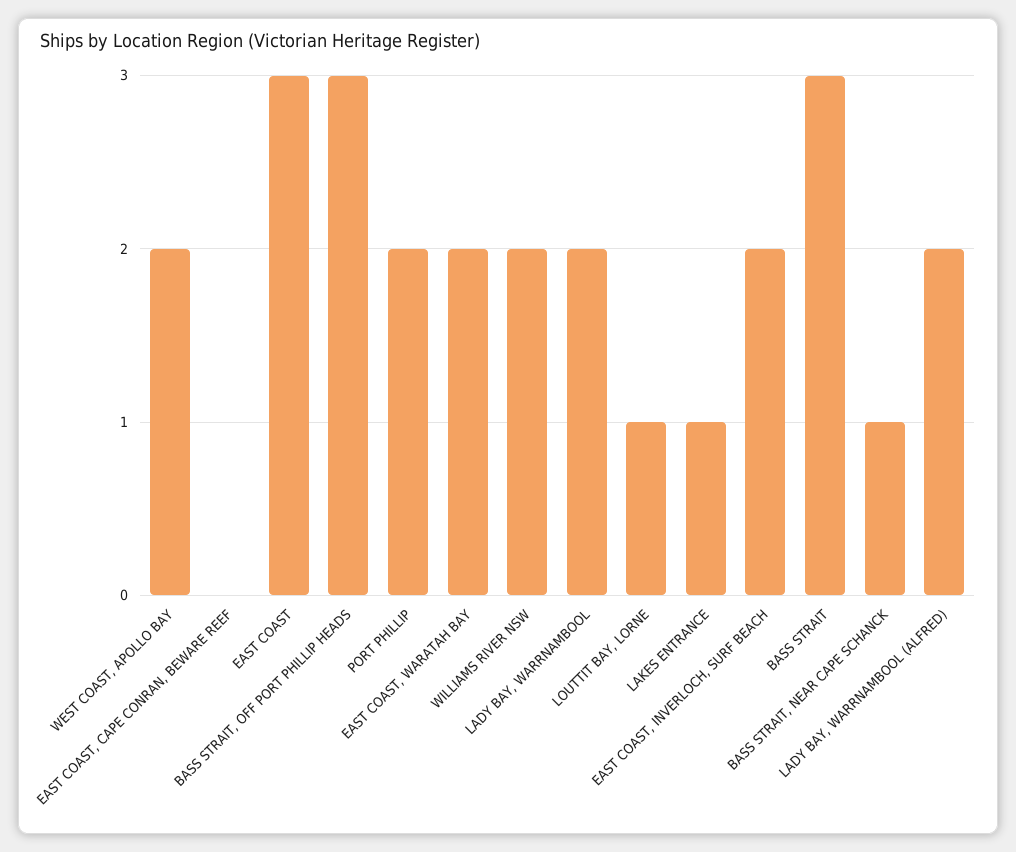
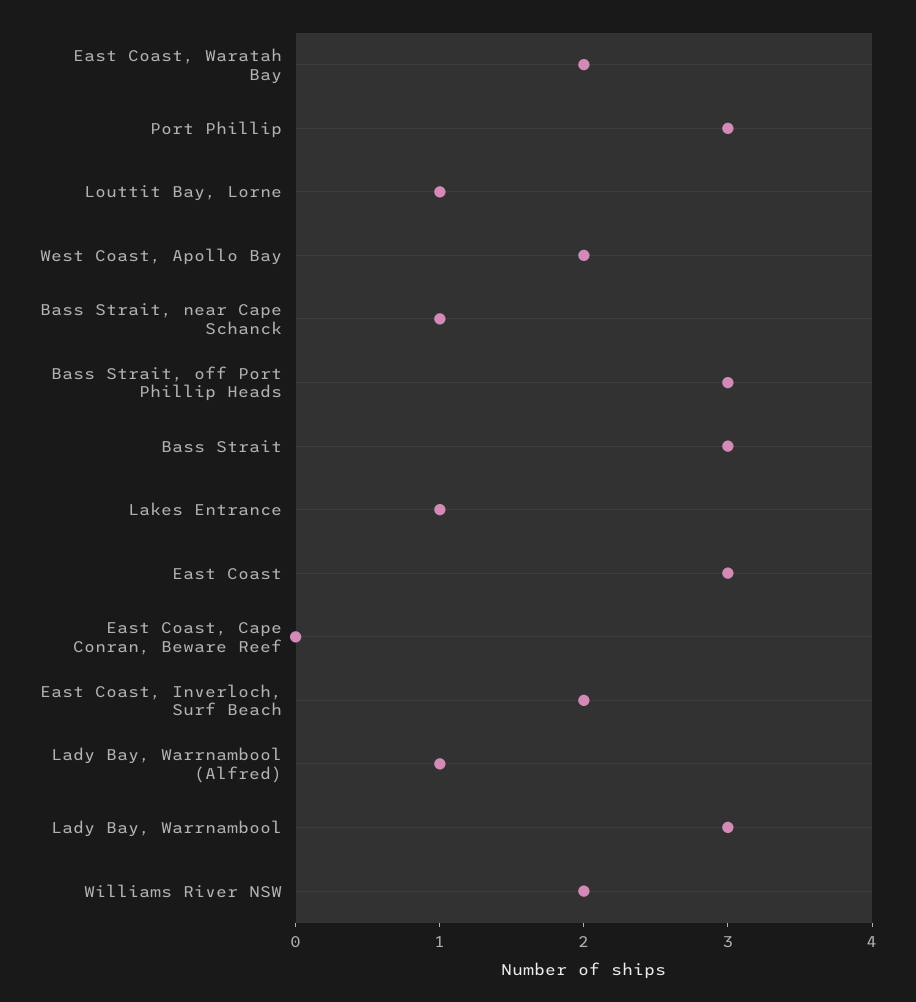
  {
    "WEST COAST, APOLLO BAY": 2,
    "EAST COAST, CAPE CONRAN, BEWARE REEF": 0,
    "EAST COAST": 3,
    "BASS STRAIT, OFF PORT PHILLIP HEADS": 3,
-   "PORT PHILLIP": 2,
+   "PORT PHILLIP": 3,
    "EAST COAST, WARATAH BAY": 2,
    "WILLIAMS RIVER NSW": 2,
-   "LADY BAY, WARRNAMBOOL": 2,
+   "LADY BAY, WARRNAMBOOL": 3,
    "LOUTTIT BAY, LORNE": 1,
    "LAKES ENTRANCE": 1,
    "EAST COAST, INVERLOCH, SURF BEACH": 2,
    "BASS STRAIT": 3,
    "BASS STRAIT, NEAR CAPE SCHANCK": 1,
-   "LADY BAY, WARRNAMBOOL (ALFRED)": 2
+   "LADY BAY, WARRNAMBOOL (ALFRED)": 1
  }

